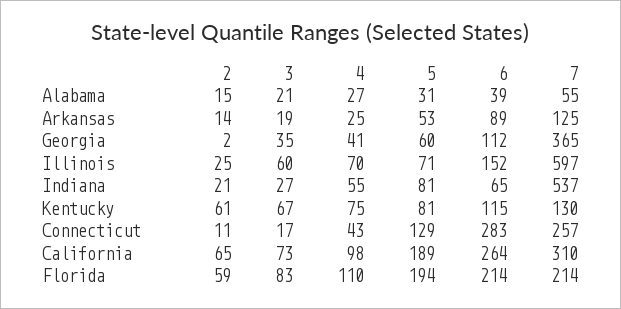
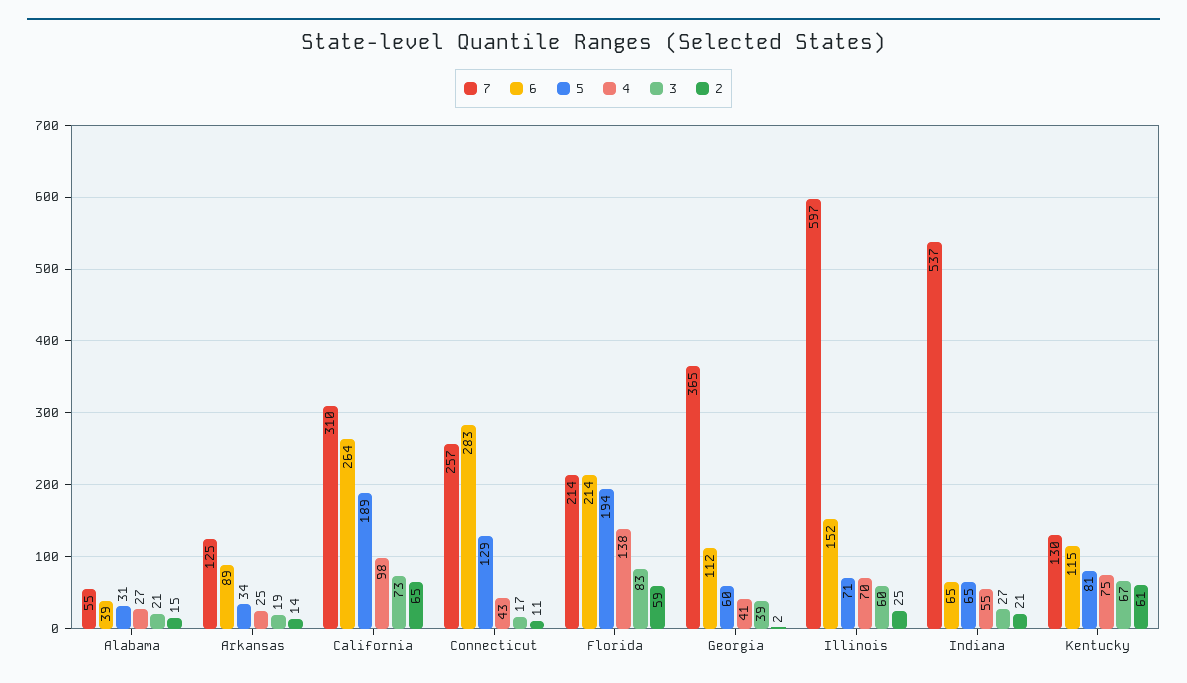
  {
    "2": {
      "Alabama": 15,
      "Arkansas": 14,
      "Georgia": 2,
      "Illinois": 25,
      "Indiana": 21,
      "Kentucky": 61,
      "Connecticut": 11,
      "California": 65,
      "Florida": 59
    },
    "3": {
      "Alabama": 21,
      "Arkansas": 19,
-     "Georgia": 35,
+     "Georgia": 39,
      "Illinois": 60,
      "Indiana": 27,
      "Kentucky": 67,
      "Connecticut": 17,
      "California": 73,
      "Florida": 83
    },
    "4": {
      "Alabama": 27,
      "Arkansas": 25,
      "Georgia": 41,
      "Illinois": 70,
      "Indiana": 55,
      "Kentucky": 75,
      "Connecticut": 43,
      "California": 98,
-     "Florida": 110
+     "Florida": 138
    },
    "5": {
      "Alabama": 31,
-     "Arkansas": 53,
+     "Arkansas": 34,
      "Georgia": 60,
      "Illinois": 71,
-     "Indiana": 81,
+     "Indiana": 65,
      "Kentucky": 81,
      "Connecticut": 129,
      "California": 189,
      "Florida": 194
    },
    "6": {
      "Alabama": 39,
      "Arkansas": 89,
      "Georgia": 112,
      "Illinois": 152,
      "Indiana": 65,
      "Kentucky": 115,
      "Connecticut": 283,
      "California": 264,
      "Florida": 214
    },
    "7": {
      "Alabama": 55,
      "Arkansas": 125,
      "Georgia": 365,
      "Illinois": 597,
      "Indiana": 537,
      "Kentucky": 130,
      "Connecticut": 257,
      "California": 310,
      "Florida": 214
    }
  }

